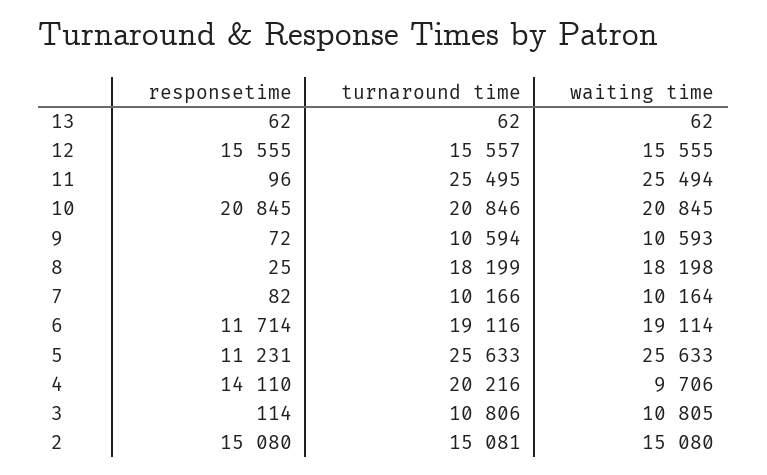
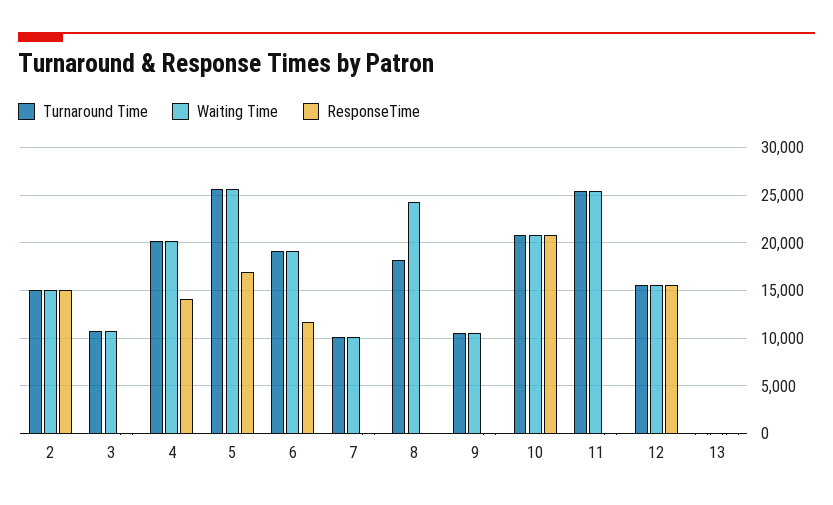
  {
    "responsetime": {
      "13": 62,
      "12": 15555,
      "11": 96,
      "10": 20845,
      "9": 72,
      "8": 25,
      "7": 82,
      "6": 11714,
-     "5": 11231,
+     "5": 17000,
      "4": 14110,
      "3": 114,
      "2": 15080
    },
    "turnaround time": {
      "13": 62,
      "12": 15557,
      "11": 25495,
      "10": 20846,
      "9": 10594,
      "8": 18199,
      "7": 10166,
      "6": 19116,
      "5": 25633,
      "4": 20216,
      "3": 10806,
      "2": 15081
    },
    "waiting time": {
      "13": 62,
      "12": 15555,
      "11": 25494,
      "10": 20845,
      "9": 10593,
-     "8": 18198,
+     "8": 24000,
      "7": 10164,
      "6": 19114,
      "5": 25633,
-     "4": 9706,
+     "4": 20000,
      "3": 10805,
      "2": 15080
    }
  }

